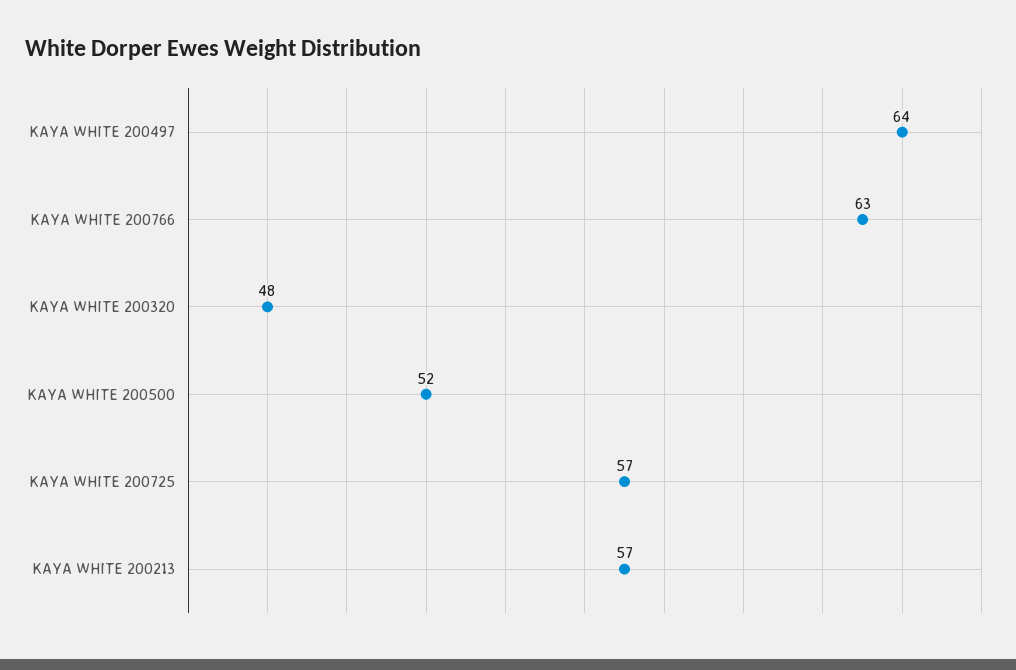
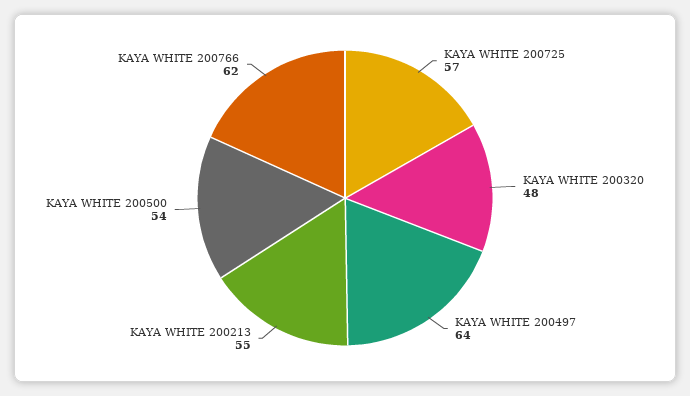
  {
    "KAYA WHITE 200497": 64,
-   "KAYA WHITE 200766": 63,
+   "KAYA WHITE 200766": 62,
    "KAYA WHITE 200320": 48,
-   "KAYA WHITE 200500": 52,
+   "KAYA WHITE 200500": 54,
    "KAYA WHITE 200725": 57,
-   "KAYA WHITE 200213": 57
+   "KAYA WHITE 200213": 55
  }

